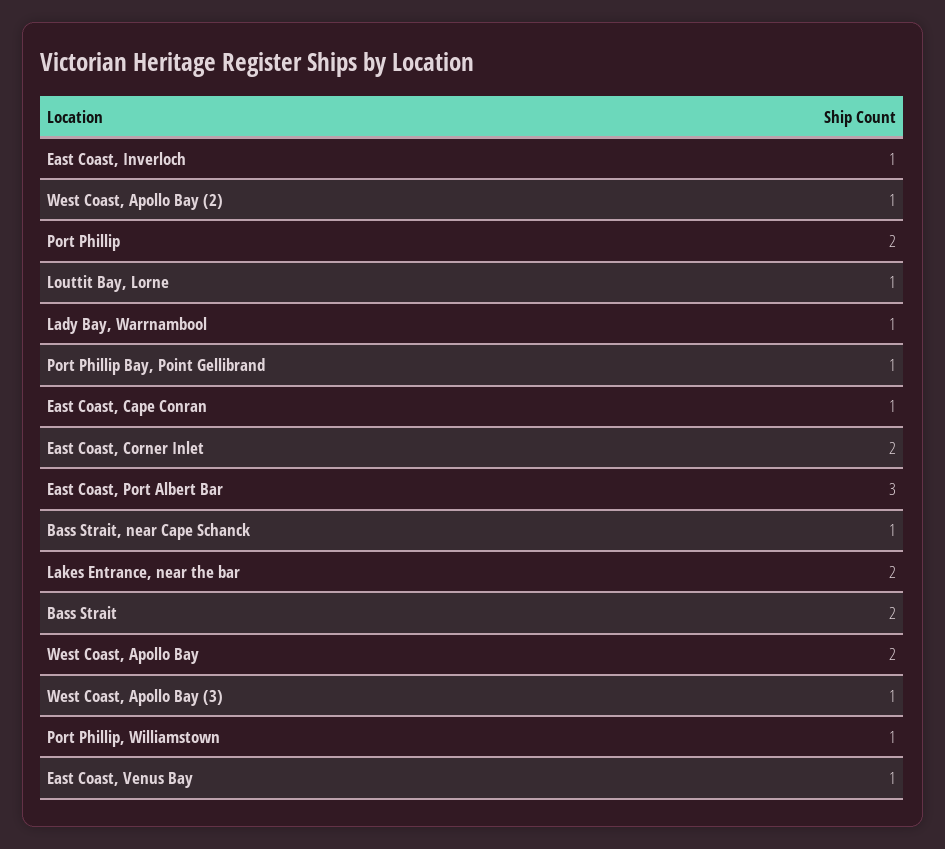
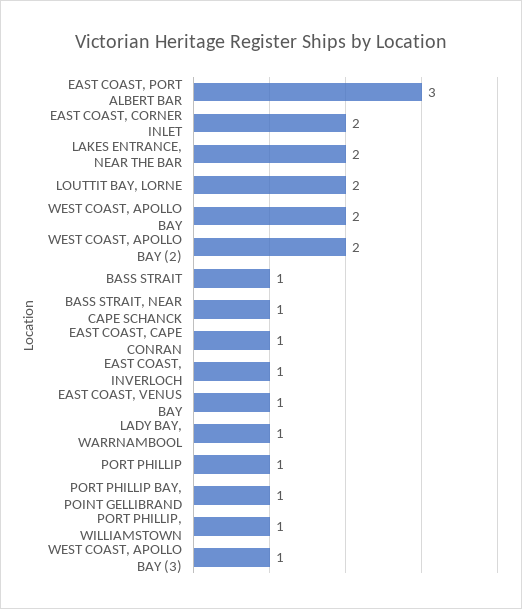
  {
    "East Coast, Inverloch": 1,
-   "West Coast, Apollo Bay (2)": 1,
+   "West Coast, Apollo Bay (2)": 2,
-   "Port Phillip": 2,
+   "Port Phillip": 1,
-   "Louttit Bay, Lorne": 1,
+   "Louttit Bay, Lorne": 2,
    "Lady Bay, Warrnambool": 1,
    "Port Phillip Bay, Point Gellibrand": 1,
    "East Coast, Cape Conran": 1,
    "East Coast, Corner Inlet": 2,
    "East Coast, Port Albert Bar": 3,
    "Bass Strait, near Cape Schanck": 1,
    "Lakes Entrance, near the bar": 2,
-   "Bass Strait": 2,
+   "Bass Strait": 1,
    "West Coast, Apollo Bay": 2,
    "West Coast, Apollo Bay (3)": 1,
    "Port Phillip, Williamstown": 1,
    "East Coast, Venus Bay": 1
  }

